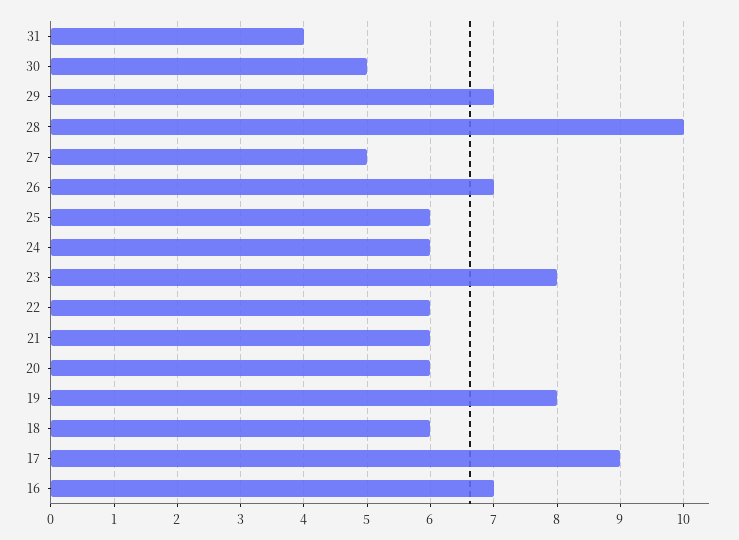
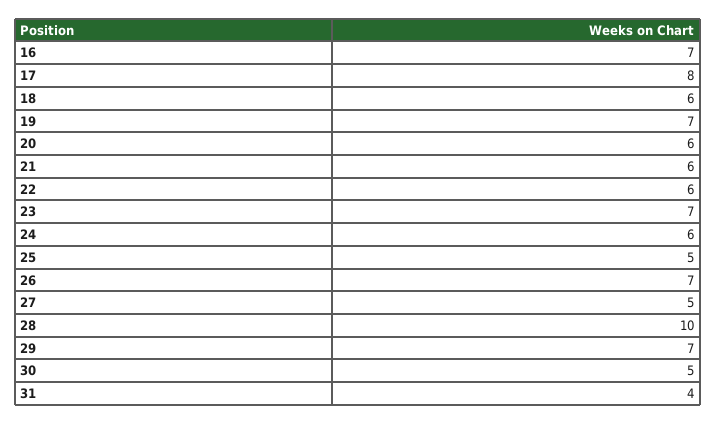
  {
    "31": 4,
    "30": 5,
    "29": 7,
    "28": 10,
    "27": 5,
    "26": 7,
-   "25": 6,
+   "25": 5,
    "24": 6,
-   "23": 8,
+   "23": 7,
    "22": 6,
    "21": 6,
    "20": 6,
-   "19": 8,
+   "19": 7,
    "18": 6,
-   "17": 9,
+   "17": 8,
    "16": 7
  }

